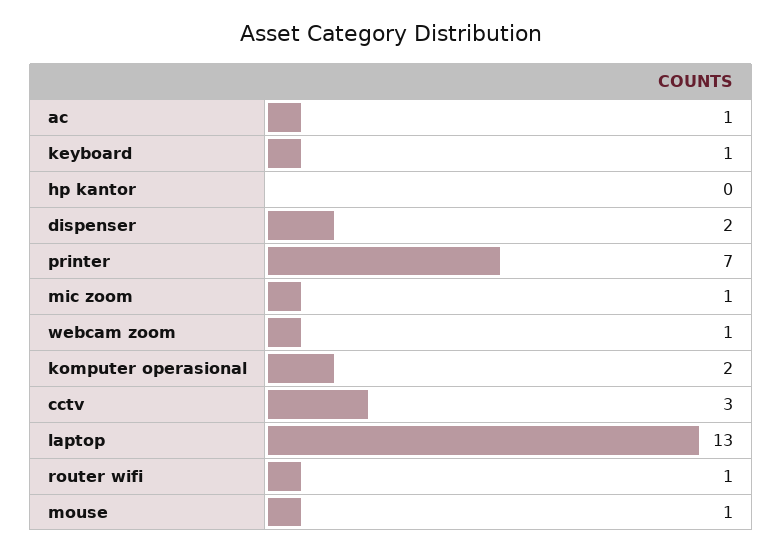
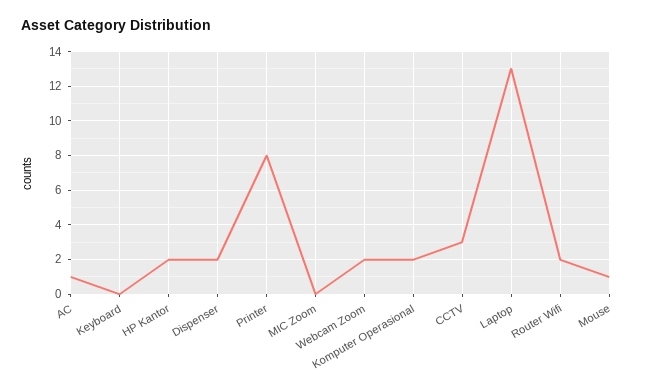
  {
    "ac": 1,
-   "keyboard": 1,
+   "keyboard": 0,
-   "hp kantor": 0,
+   "hp kantor": 2,
    "dispenser": 2,
-   "printer": 7,
+   "printer": 8,
-   "mic zoom": 1,
+   "mic zoom": 0,
-   "webcam zoom": 1,
+   "webcam zoom": 2,
    "komputer operasional": 2,
    "cctv": 3,
    "laptop": 13,
-   "router wifi": 1,
+   "router wifi": 2,
    "mouse": 1
  }

